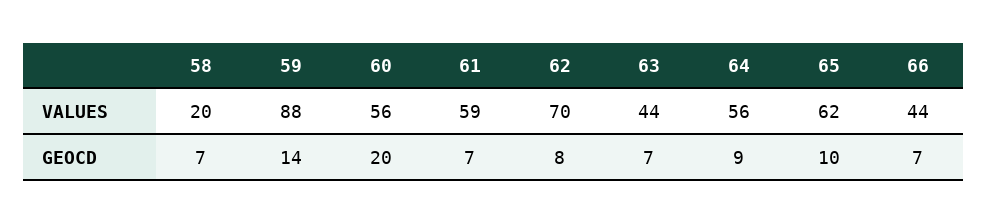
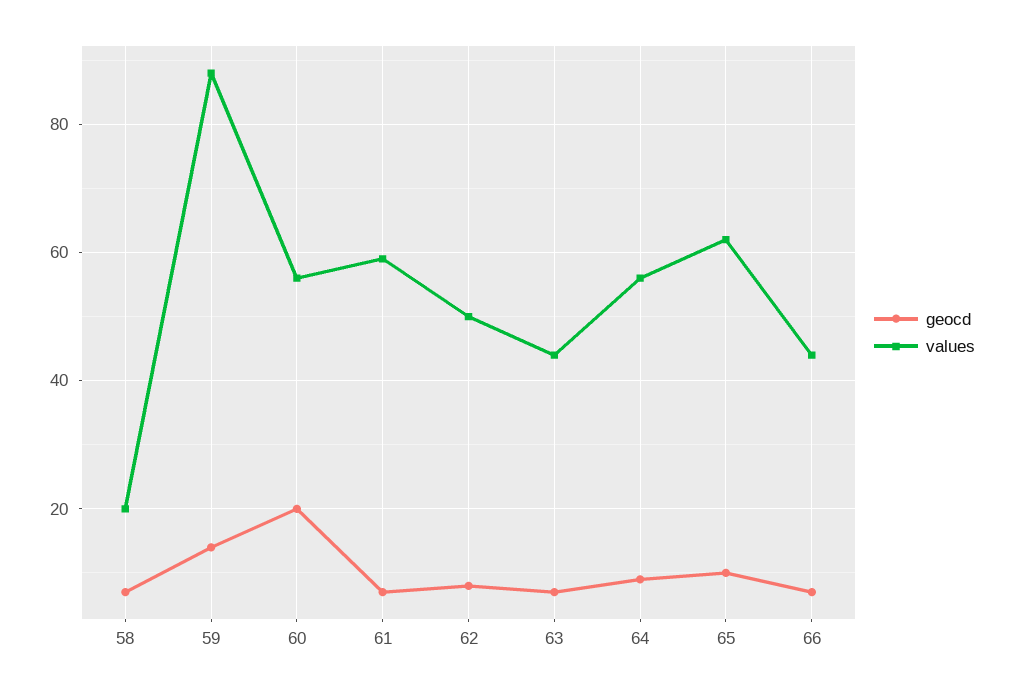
  {
    "VALUES": {
      "58": 20,
      "59": 88,
      "60": 56,
      "61": 59,
-     "62": 70,
+     "62": 50,
      "63": 44,
      "64": 56,
      "65": 62,
      "66": 44
    },
    "GEOCD": {
      "58": 7,
      "59": 14,
      "60": 20,
      "61": 7,
      "62": 8,
      "63": 7,
      "64": 9,
      "65": 10,
      "66": 7
    }
  }

